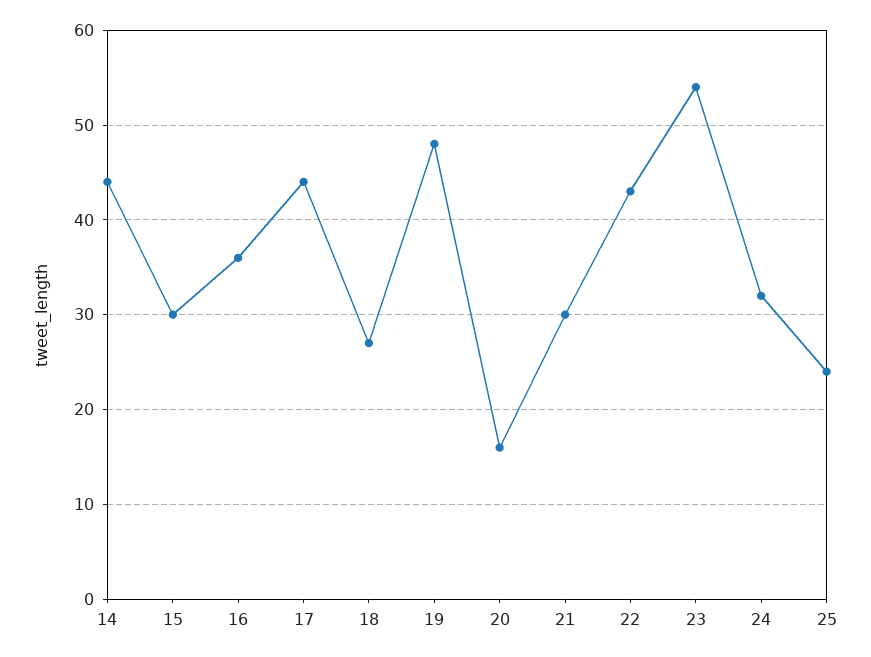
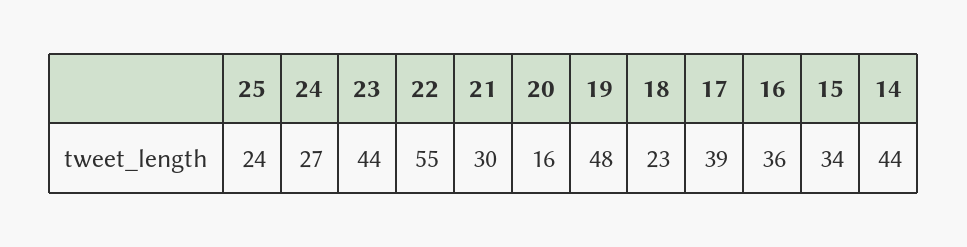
  {
    "14": 44,
-   "15": 30,
+   "15": 34,
    "16": 36,
-   "17": 44,
+   "17": 39,
-   "18": 27,
+   "18": 23,
    "19": 48,
    "20": 16,
    "21": 30,
-   "22": 43,
+   "22": 55,
-   "23": 54,
+   "23": 44,
-   "24": 32,
+   "24": 27,
    "25": 24
  }

